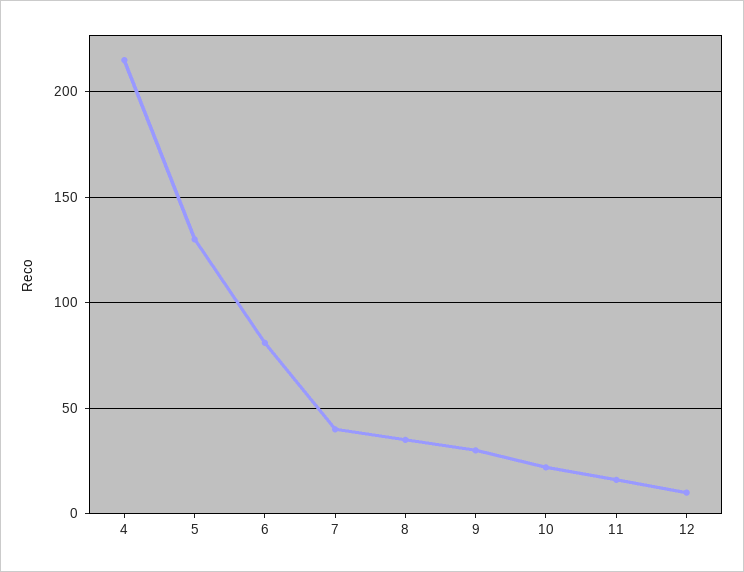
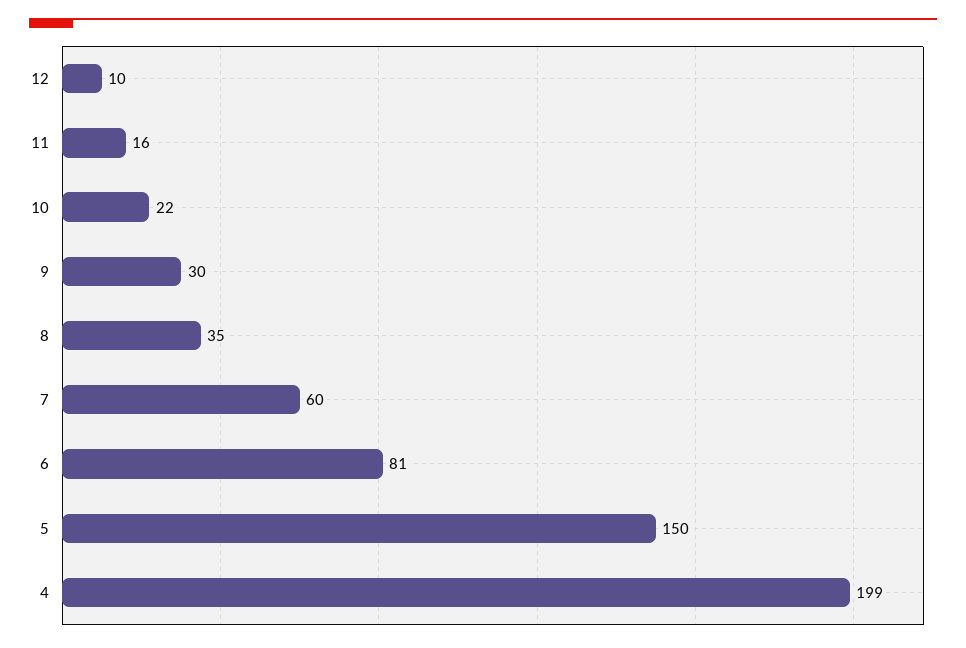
  {
-   "4": 215,
+   "4": 199,
-   "5": 130,
+   "5": 150,
    "6": 81,
-   "7": 40,
+   "7": 60,
    "8": 35,
    "9": 30,
    "10": 22,
    "11": 16,
    "12": 10
  }

